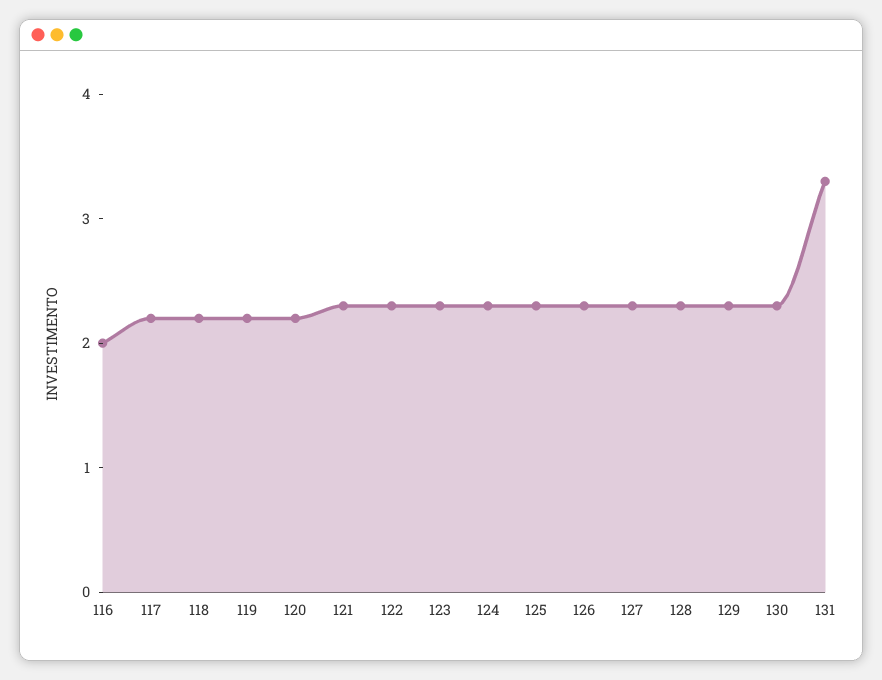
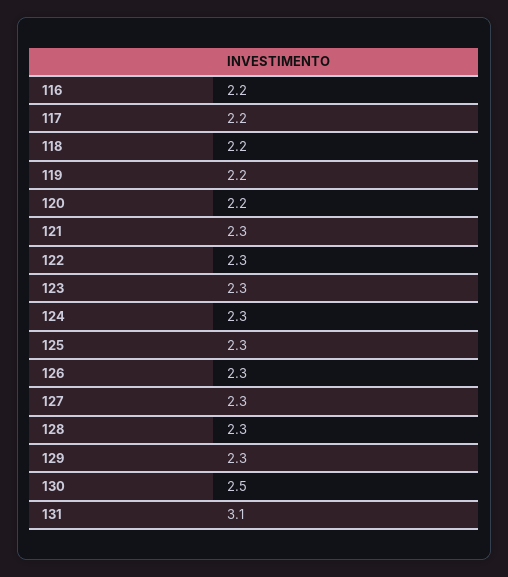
  {
-   "116": 2,
+   "116": 2.2,
    "117": 2.2,
    "118": 2.2,
    "119": 2.2,
    "120": 2.2,
    "121": 2.3,
    "122": 2.3,
    "123": 2.3,
    "124": 2.3,
    "125": 2.3,
    "126": 2.3,
    "127": 2.3,
    "128": 2.3,
    "129": 2.3,
-   "130": 2.3,
+   "130": 2.5,
-   "131": 3.3
+   "131": 3.1
  }

